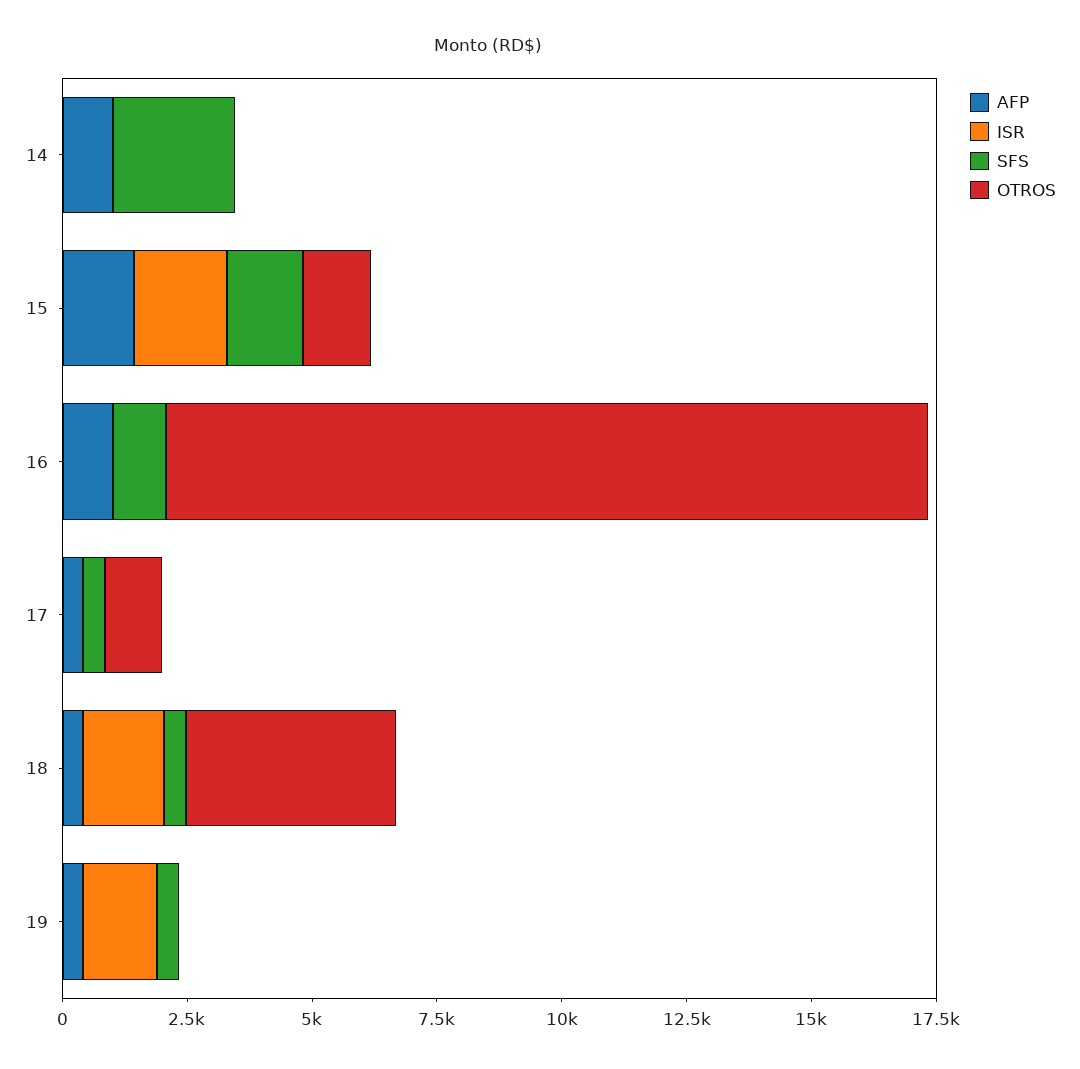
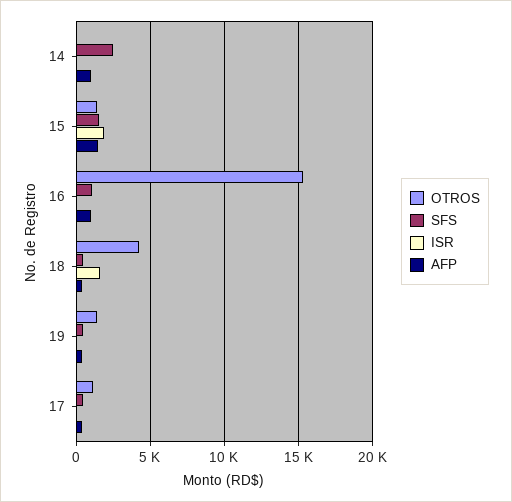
  {
    "AFP": {
      "14": 1000,
      "15": 1500,
      "16": 1000,
      "17": 500,
      "18": 500,
      "19": 500
    },
    "ISR": {
      "14": 0,
      "15": 2000,
      "16": 0,
      "17": 0,
      "18": 1500,
-     "19": 1500
+     "19": 0
    },
    "SFS": {
      "14": 2500,
      "15": 1500,
      "16": 1000,
      "17": 500,
      "18": 500,
      "19": 500
    },
    "OTROS": {
      "14": 0,
      "15": 1500,
      "16": 15500,
      "17": 1000,
      "18": 4000,
-     "19": 0
+     "19": 1500
    }
  }

